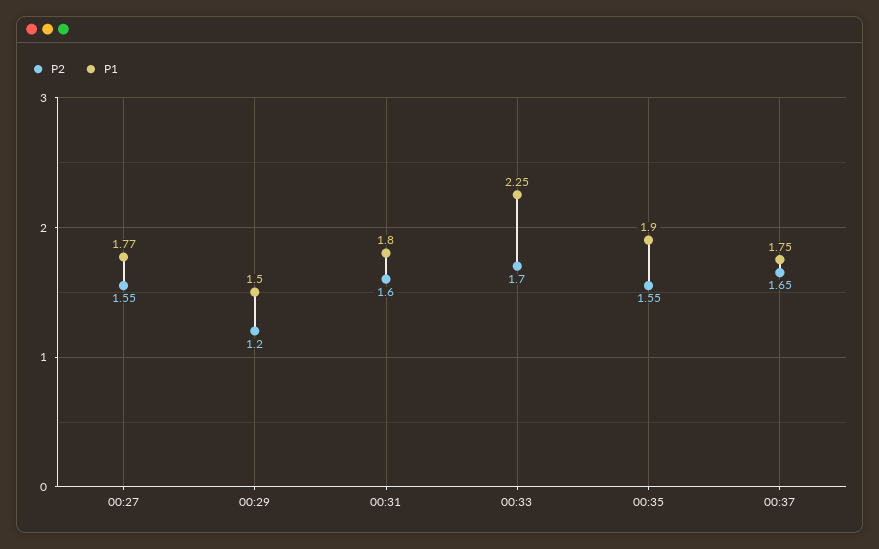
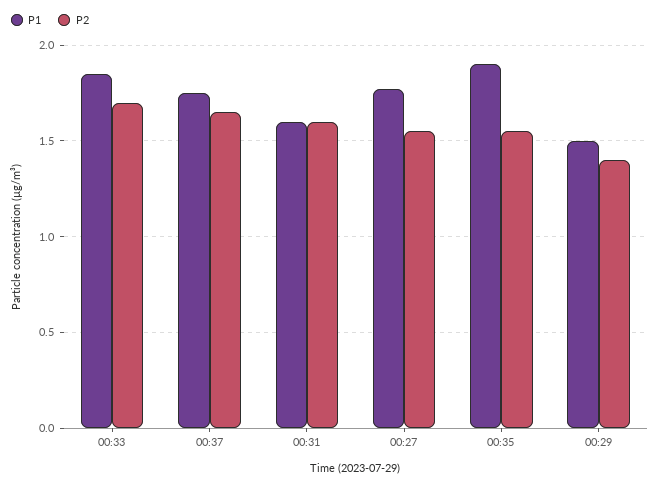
  {
    "P2": {
      "00:27": 1.55,
-     "00:29": 1.2,
+     "00:29": 1.4,
      "00:31": 1.6,
      "00:33": 1.7,
      "00:35": 1.55,
      "00:37": 1.65
    },
    "P1": {
      "00:27": 1.77,
      "00:29": 1.5,
-     "00:31": 1.8,
+     "00:31": 1.6,
-     "00:33": 2.25,
+     "00:33": 1.85,
      "00:35": 1.9,
      "00:37": 1.75
    }
  }

